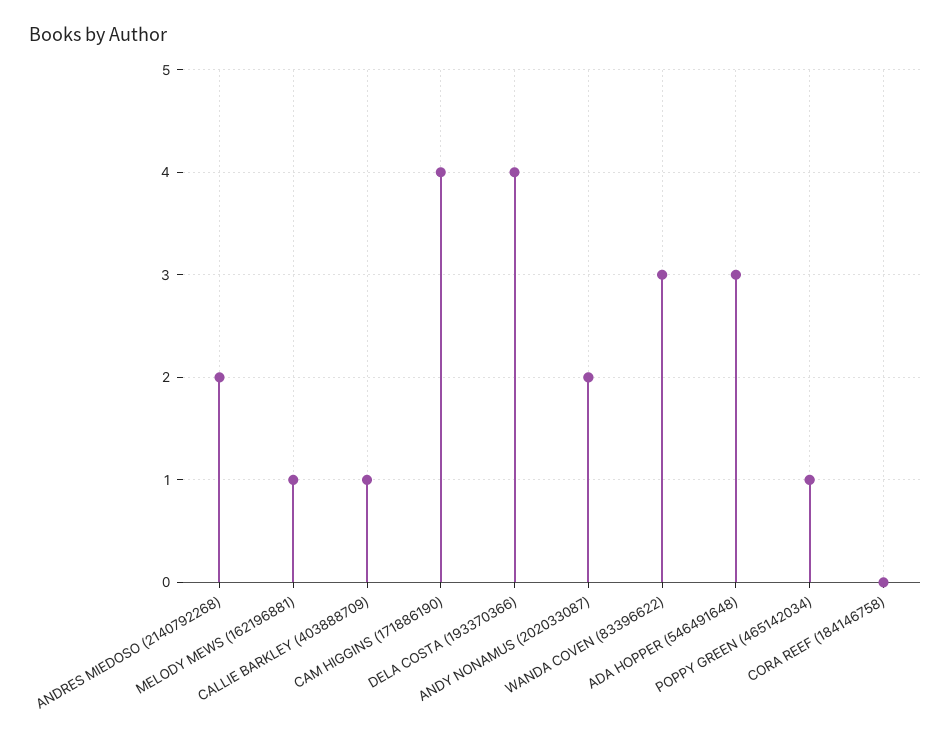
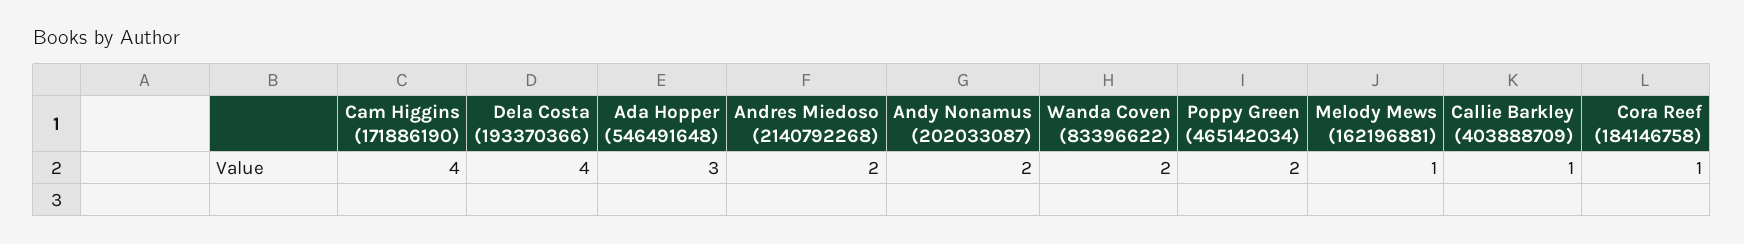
  {
    "ANDRES MIEDOSO (2140792268)": 2,
    "MELODY MEWS (162196881)": 1,
    "CALLIE BARKLEY (403888709)": 1,
    "CAM HIGGINS (171886190)": 4,
    "DELA COSTA (193370366)": 4,
    "ANDY NONAMUS (202033087)": 2,
-   "WANDA COVEN (83396622)": 3,
+   "WANDA COVEN (83396622)": 2,
    "ADA HOPPER (546491648)": 3,
-   "POPPY GREEN (465142034)": 1,
+   "POPPY GREEN (465142034)": 2,
-   "CORA REEF (184146758)": 0
+   "CORA REEF (184146758)": 1
  }

